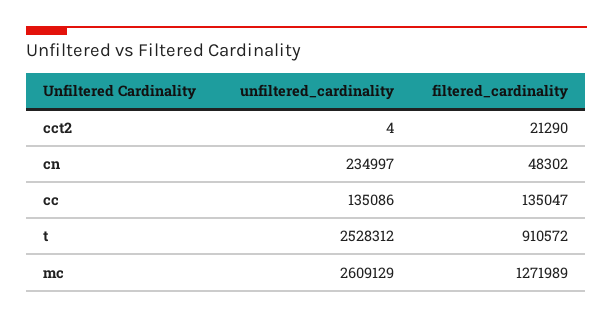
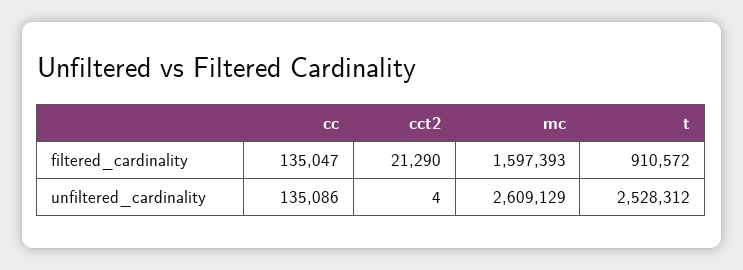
  {
    "unfiltered_cardinality": {
      "cct2": 4,
-     "cn": 234997,
      "cc": 135086,
      "t": 2528312,
      "mc": 2609129
    },
    "filtered_cardinality": {
      "cct2": 21290,
-     "cn": 48302,
      "cc": 135047,
      "t": 910572,
-     "mc": 1271989
+     "mc": 1597393
    }
  }

